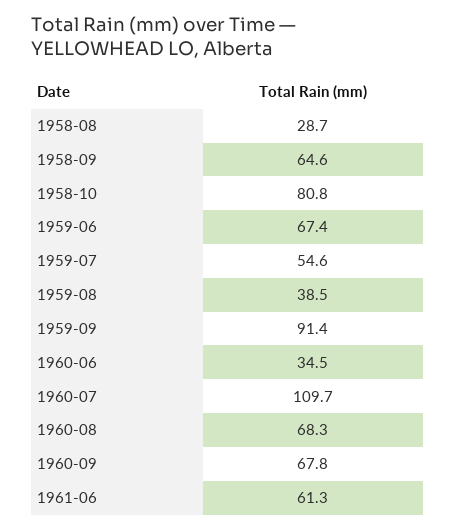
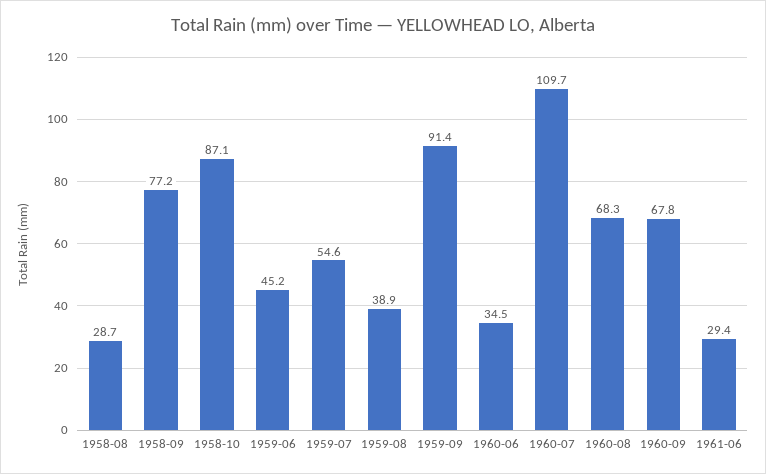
  {
    "1958-08": 28.7,
-   "1958-09": 64.6,
+   "1958-09": 77.2,
-   "1958-10": 80.8,
+   "1958-10": 87.1,
-   "1959-06": 67.4,
+   "1959-06": 45.2,
    "1959-07": 54.6,
-   "1959-08": 38.5,
+   "1959-08": 38.9,
    "1959-09": 91.4,
    "1960-06": 34.5,
    "1960-07": 109.7,
    "1960-08": 68.3,
    "1960-09": 67.8,
-   "1961-06": 61.3
+   "1961-06": 29.4
  }

